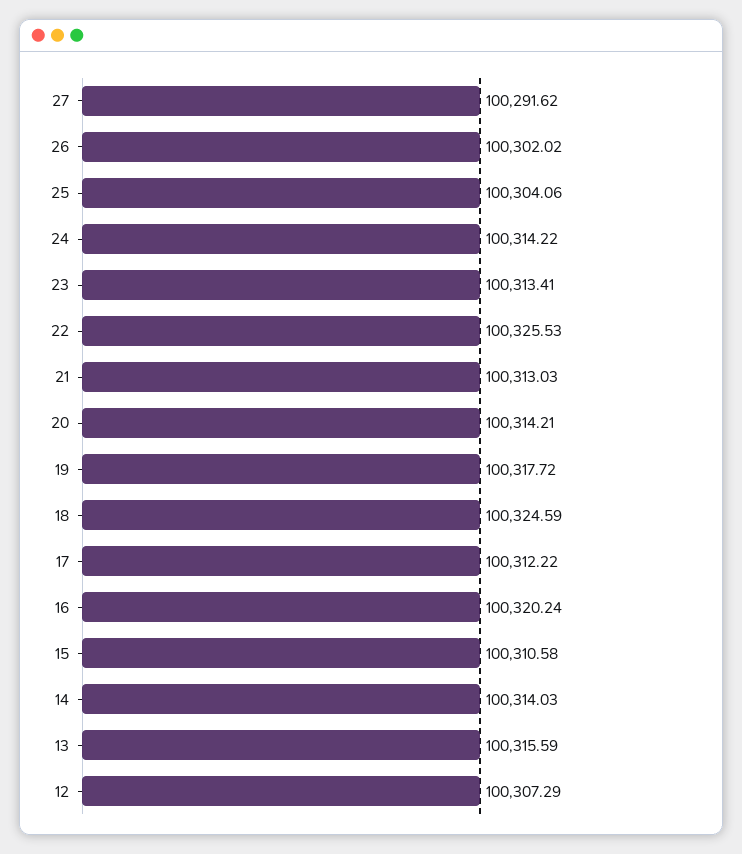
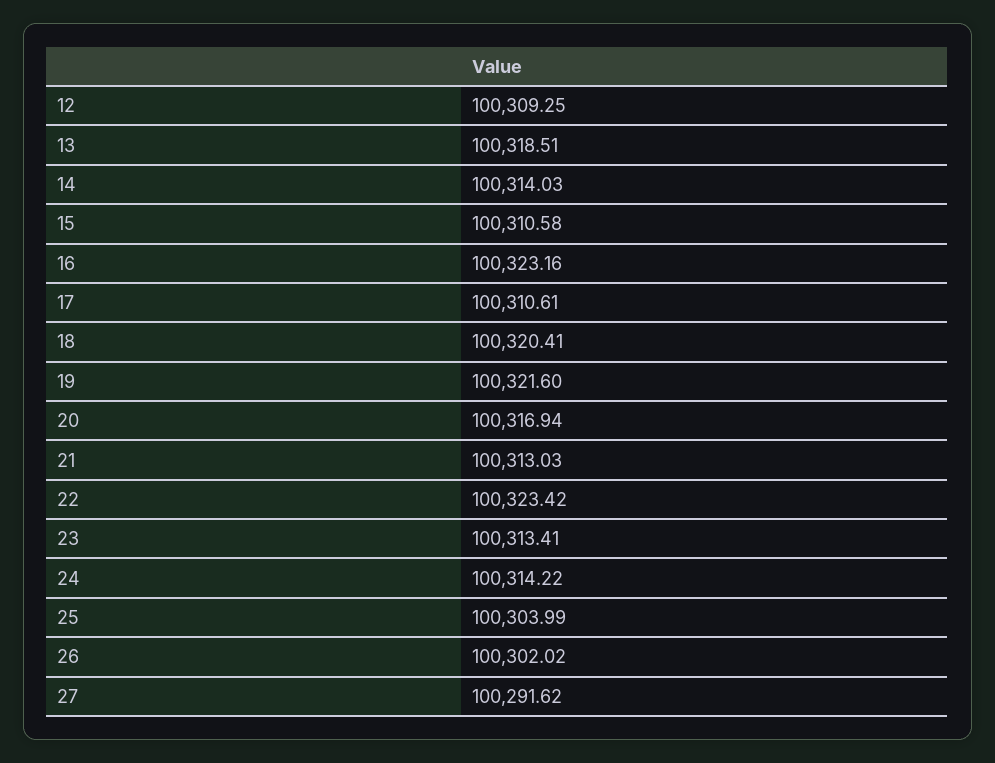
  {
    "27": 100291.62,
    "26": 100302.02,
-   "25": 100304.06,
+   "25": 100303.99,
    "24": 100314.22,
    "23": 100313.41,
-   "22": 100325.53,
+   "22": 100323.42,
    "21": 100313.03,
-   "20": 100314.21,
+   "20": 100316.94,
-   "19": 100317.72,
+   "19": 100321.6,
-   "18": 100324.59,
+   "18": 100320.41,
-   "17": 100312.22,
+   "17": 100310.61,
-   "16": 100320.24,
+   "16": 100323.16,
    "15": 100310.58,
    "14": 100314.03,
-   "13": 100315.59,
+   "13": 100318.51,
-   "12": 100307.29
+   "12": 100309.25
  }

